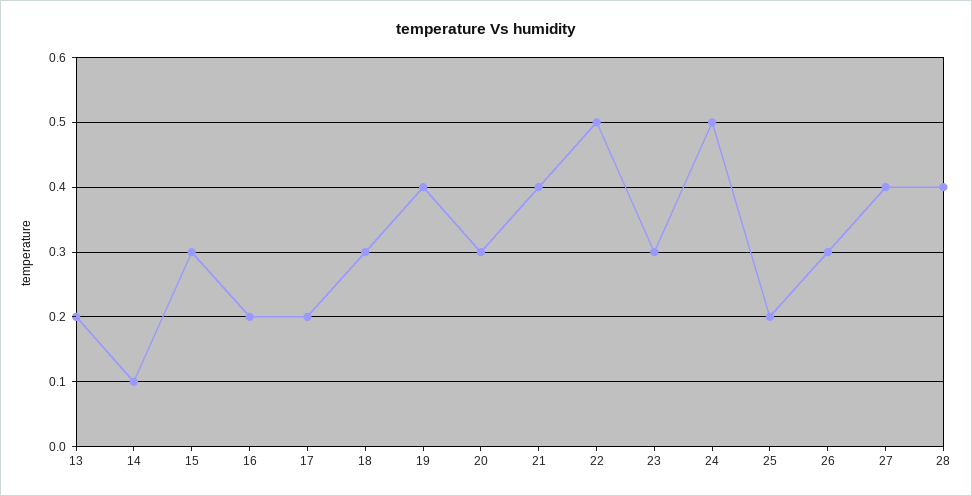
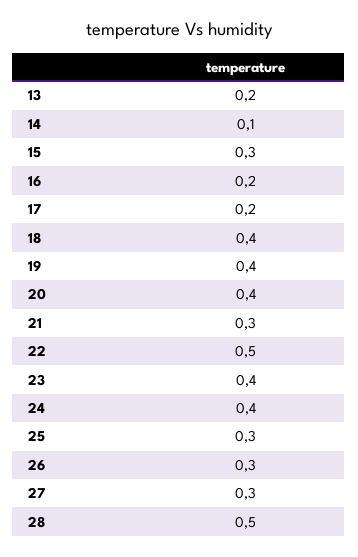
  {
    "13": 0.2,
    "14": 0.1,
    "15": 0.3,
    "16": 0.2,
    "17": 0.2,
-   "18": 0.3,
+   "18": 0.4,
    "19": 0.4,
-   "20": 0.3,
+   "20": 0.4,
-   "21": 0.4,
+   "21": 0.3,
    "22": 0.5,
-   "23": 0.3,
+   "23": 0.4,
-   "24": 0.5,
+   "24": 0.4,
-   "25": 0.2,
+   "25": 0.3,
    "26": 0.3,
-   "27": 0.4,
+   "27": 0.3,
-   "28": 0.4
+   "28": 0.5
  }

